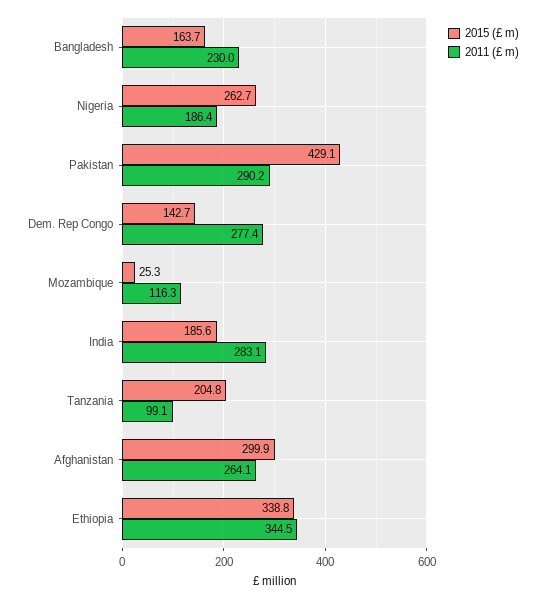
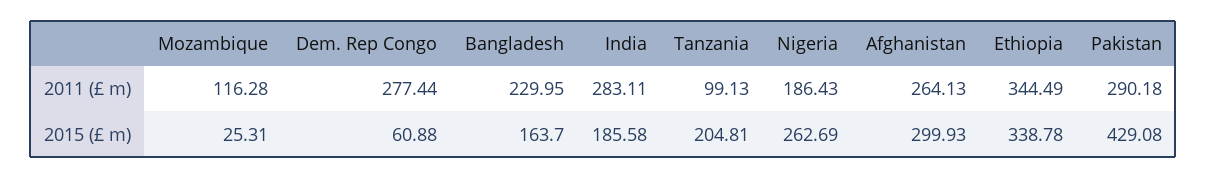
  {
    "2015 (£ m)": {
      "Bangladesh": 163.7,
      "Nigeria": 262.69,
      "Pakistan": 429.08,
-     "Dem. Rep Congo": 142.7,
+     "Dem. Rep Congo": 60.88,
      "Mozambique": 25.31,
      "India": 185.58,
      "Tanzania": 204.81,
      "Afghanistan": 299.93,
      "Ethiopia": 338.78
    },
    "2011 (£ m)": {
      "Bangladesh": 229.95,
      "Nigeria": 186.43,
      "Pakistan": 290.18,
      "Dem. Rep Congo": 277.44,
      "Mozambique": 116.28,
      "India": 283.11,
      "Tanzania": 99.13,
      "Afghanistan": 264.13,
      "Ethiopia": 344.49
    }
  }

